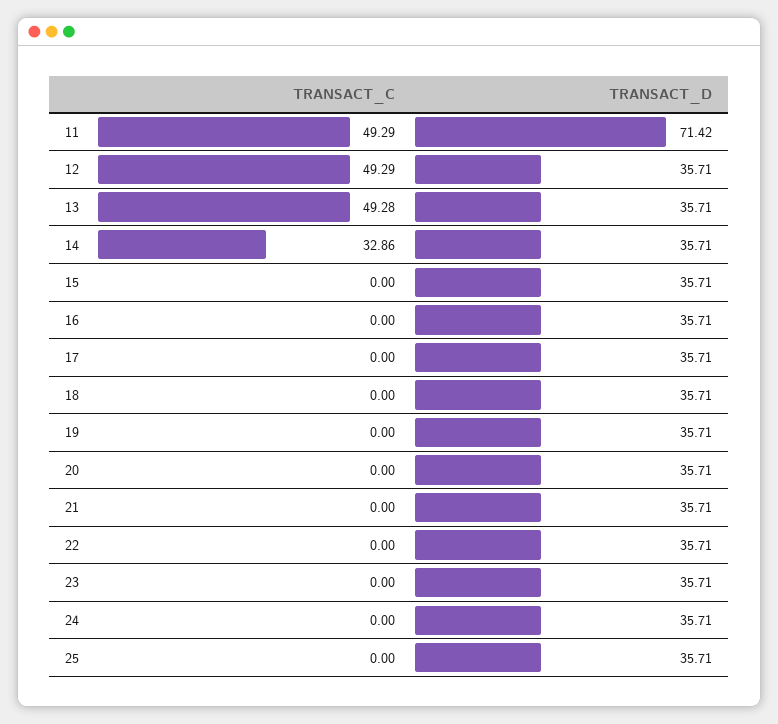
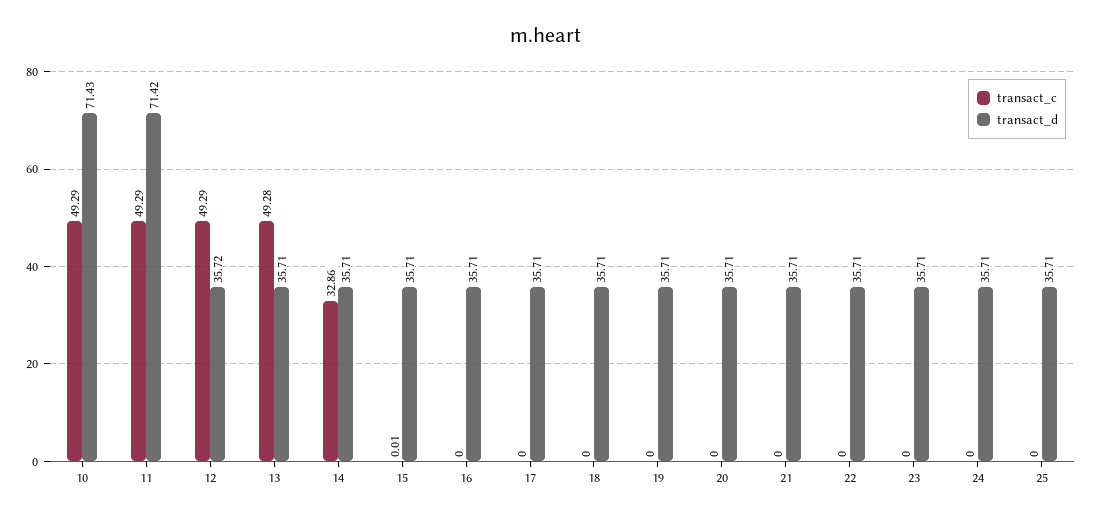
  {
    "TRANSACT_C": {
      "11": 49.29,
      "12": 49.29,
      "13": 49.28,
      "14": 32.86,
-     "15": 0,
+     "15": 0.01,
      "16": 0,
      "17": 0,
      "18": 0,
      "19": 0,
      "20": 0,
      "21": 0,
      "22": 0,
      "23": 0,
      "24": 0,
-     "25": 0
+     "25": 0,
+     "10": 49.29
    },
    "TRANSACT_D": {
      "11": 71.42,
-     "12": 35.71,
+     "12": 35.72,
      "13": 35.71,
      "14": 35.71,
      "15": 35.71,
      "16": 35.71,
      "17": 35.71,
      "18": 35.71,
      "19": 35.71,
      "20": 35.71,
      "21": 35.71,
      "22": 35.71,
      "23": 35.71,
      "24": 35.71,
-     "25": 35.71
+     "25": 35.71,
+     "10": 71.43
    }
  }

